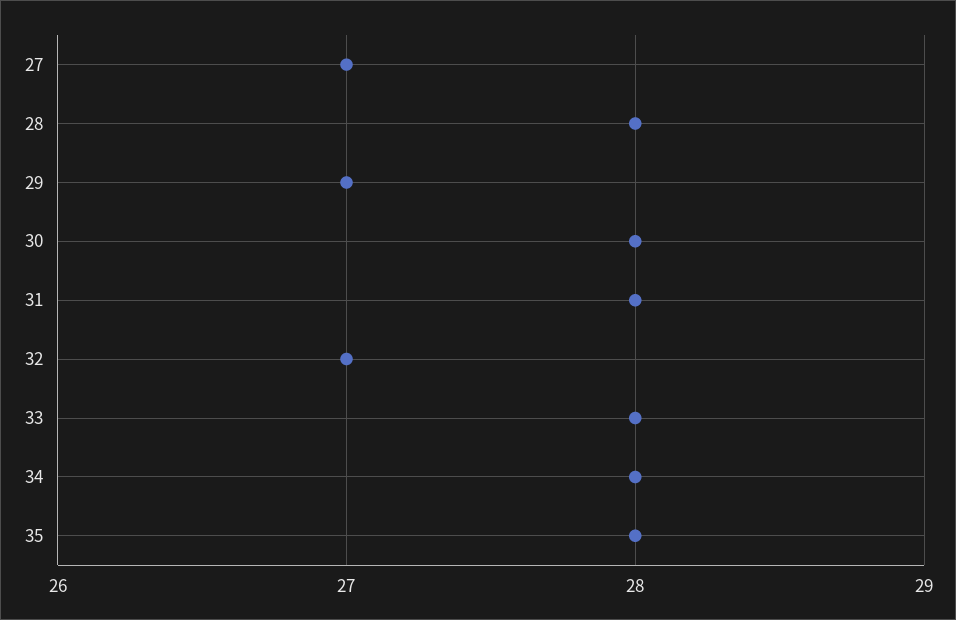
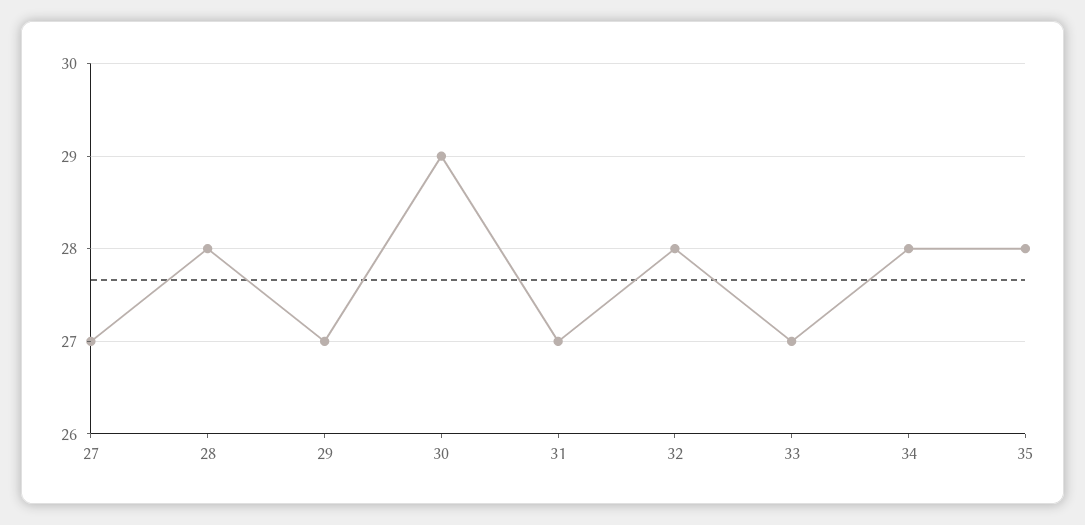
  {
    "27": 27,
    "28": 28,
    "29": 27,
-   "30": 28,
+   "30": 29,
-   "31": 28,
+   "31": 27,
-   "32": 27,
+   "32": 28,
-   "33": 28,
+   "33": 27,
    "34": 28,
    "35": 28
  }

